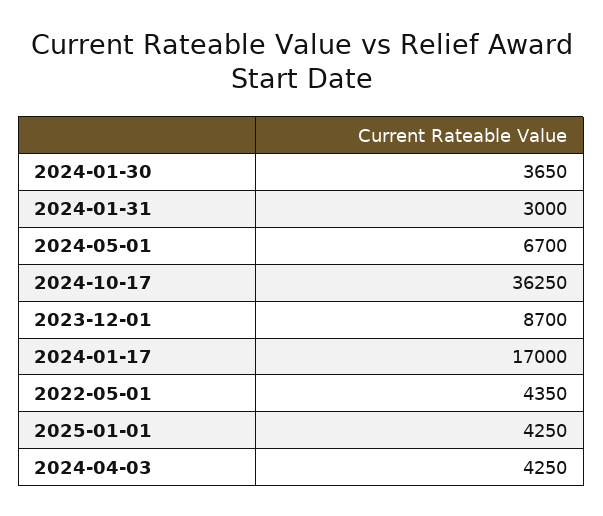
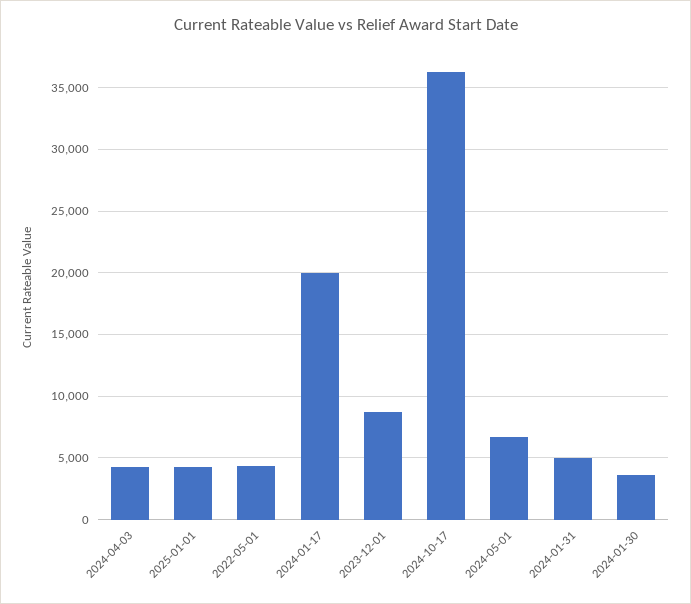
  {
    "2024-01-30": 3650,
-   "2024-01-31": 3000,
+   "2024-01-31": 5000,
    "2024-05-01": 6700,
    "2024-10-17": 36250,
    "2023-12-01": 8700,
-   "2024-01-17": 17000,
+   "2024-01-17": 20000,
    "2022-05-01": 4350,
    "2025-01-01": 4250,
    "2024-04-03": 4250
  }

